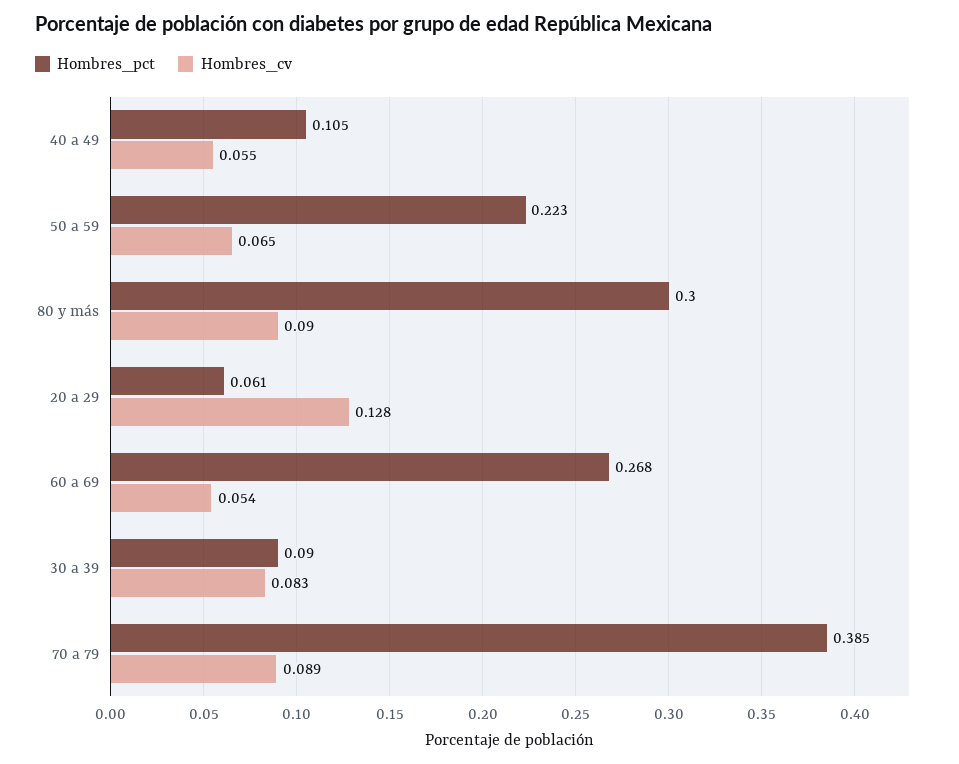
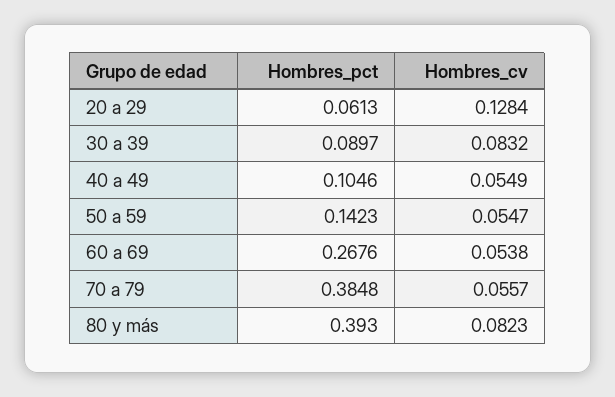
  {
    "Hombres_pct": {
      "40 a 49": 0.1046,
-     "50 a 59": 0.223,
+     "50 a 59": 0.1423,
-     "80 y más": 0.3,
+     "80 y más": 0.393,
      "20 a 29": 0.0613,
      "60 a 69": 0.2676,
      "30 a 39": 0.0897,
      "70 a 79": 0.3848
    },
    "Hombres_cv": {
      "40 a 49": 0.0549,
-     "50 a 59": 0.065,
+     "50 a 59": 0.0547,
-     "80 y más": 0.09,
+     "80 y más": 0.0823,
      "20 a 29": 0.1284,
      "60 a 69": 0.0538,
      "30 a 39": 0.0832,
-     "70 a 79": 0.089
+     "70 a 79": 0.0557
    }
  }

